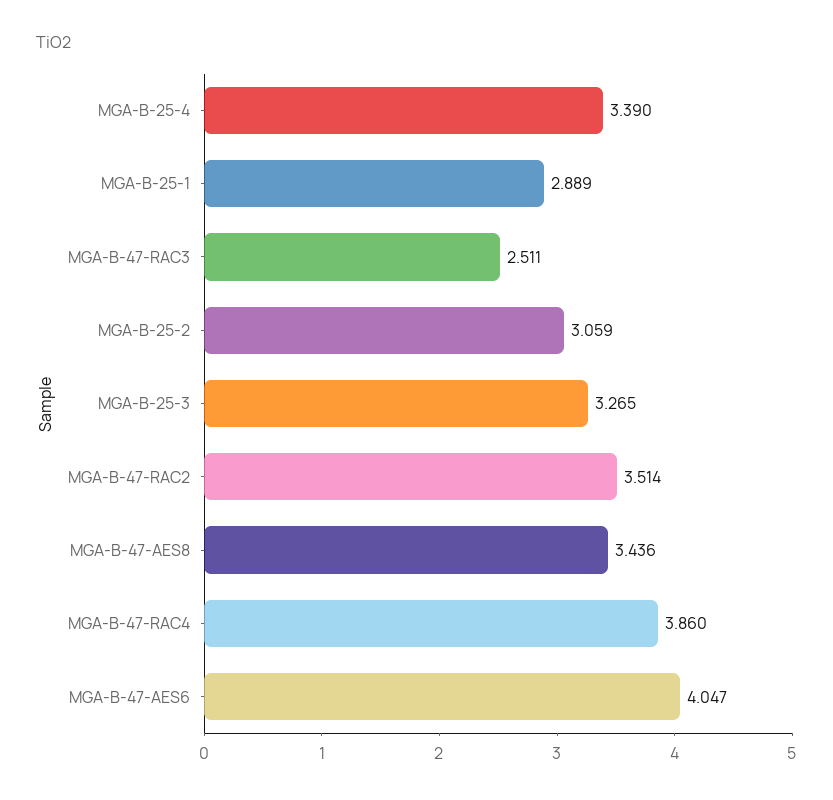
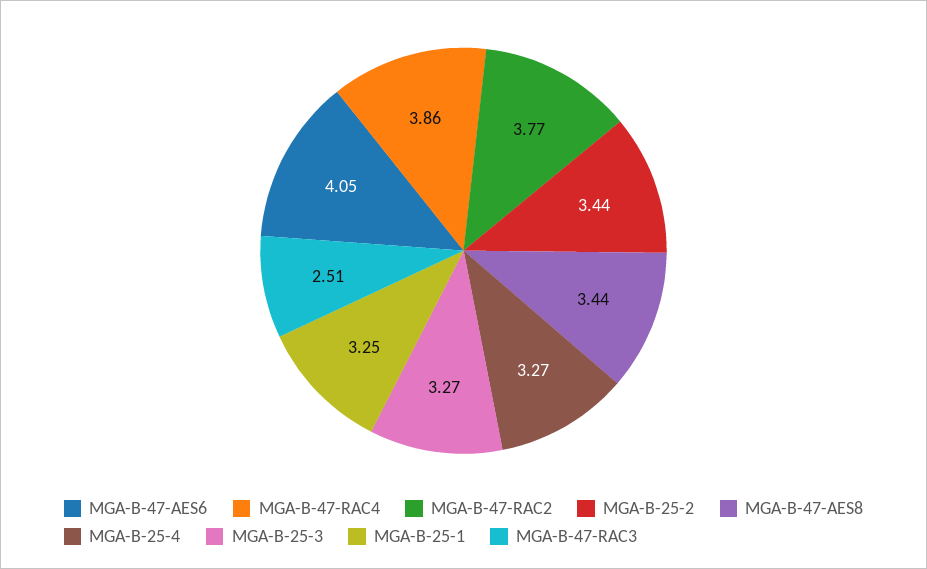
  {
-   "MGA-B-25-4": 3.39,
+   "MGA-B-25-4": 3.27,
-   "MGA-B-25-1": 2.889,
+   "MGA-B-25-1": 3.25,
    "MGA-B-47-RAC3": 2.511,
-   "MGA-B-25-2": 3.059,
+   "MGA-B-25-2": 3.44,
    "MGA-B-25-3": 3.265,
-   "MGA-B-47-RAC2": 3.514,
+   "MGA-B-47-RAC2": 3.77,
    "MGA-B-47-AES8": 3.436,
    "MGA-B-47-RAC4": 3.86,
    "MGA-B-47-AES6": 4.047
  }

